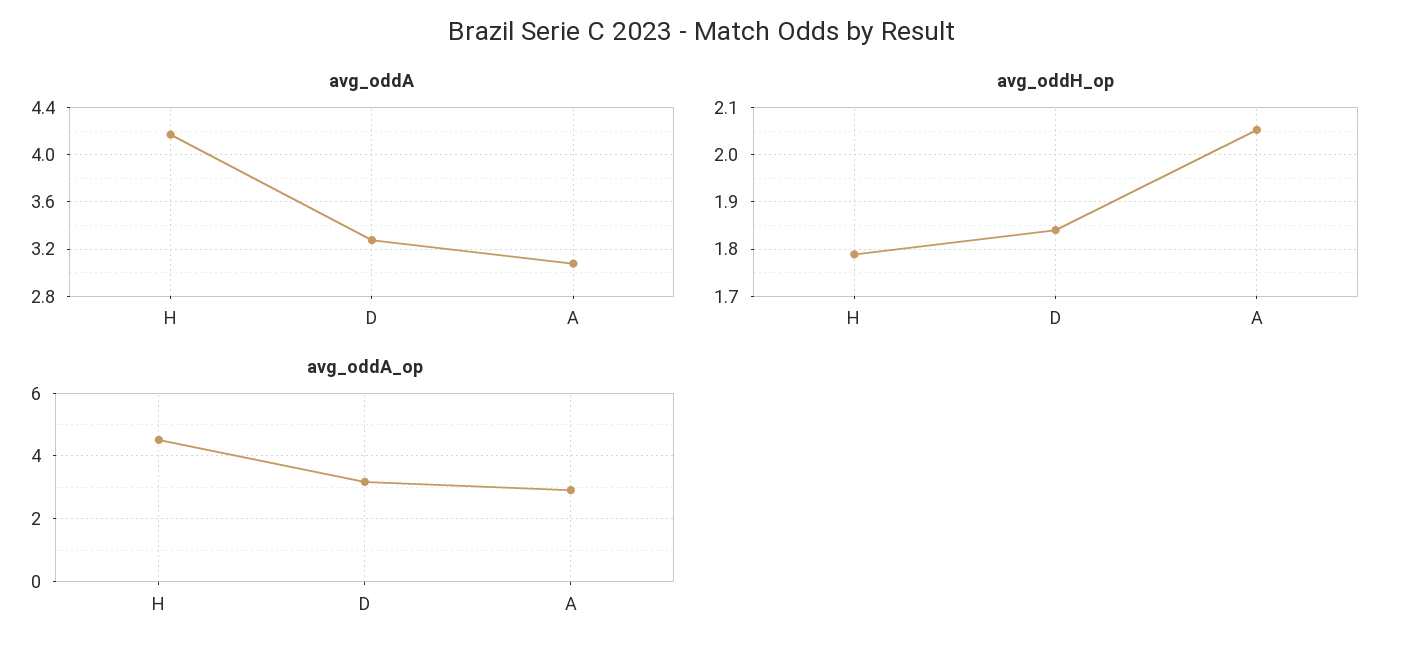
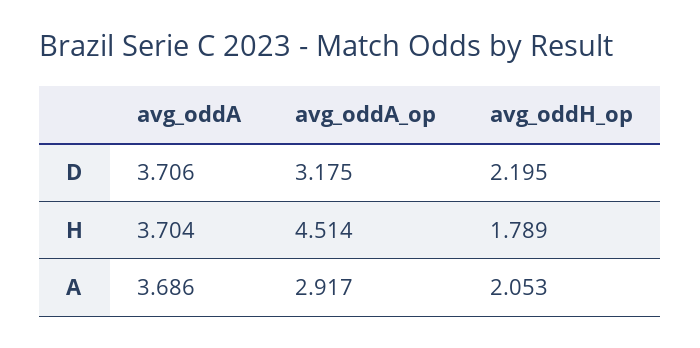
  {
    "avg_oddA": {
-     "H": 4.2,
+     "H": 3.704,
-     "D": 3.3,
+     "D": 3.706,
-     "A": 3.1
+     "A": 3.686
    },
    "avg_oddH_op": {
      "H": 1.789,
-     "D": 1.84,
+     "D": 2.195,
      "A": 2.053
    },
    "avg_oddA_op": {
      "H": 4.514,
      "D": 3.175,
      "A": 2.917
    }
  }

